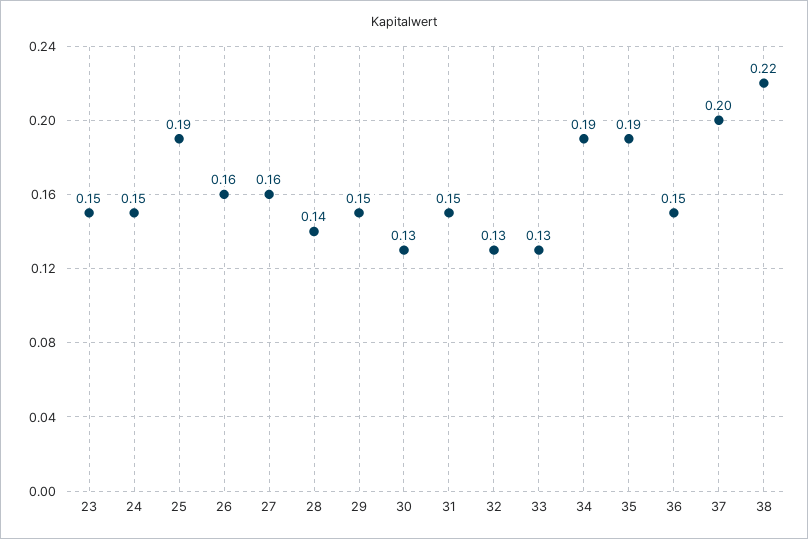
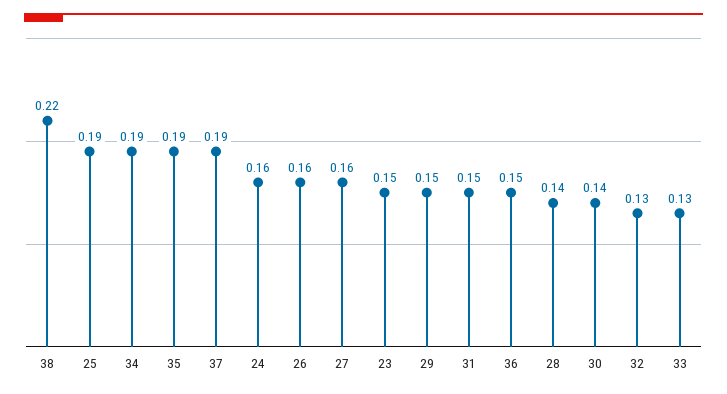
  {
    "23": 0.15,
-   "24": 0.15,
+   "24": 0.16,
    "25": 0.19,
    "26": 0.16,
    "27": 0.16,
    "28": 0.14,
    "29": 0.15,
-   "30": 0.13,
+   "30": 0.14,
    "31": 0.15,
    "32": 0.13,
    "33": 0.13,
    "34": 0.19,
    "35": 0.19,
    "36": 0.15,
-   "37": 0.2,
+   "37": 0.19,
    "38": 0.22
  }

